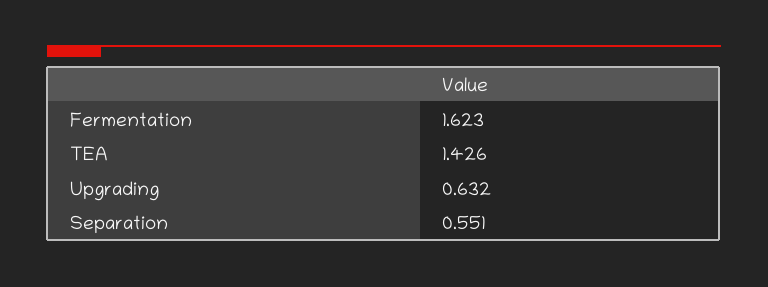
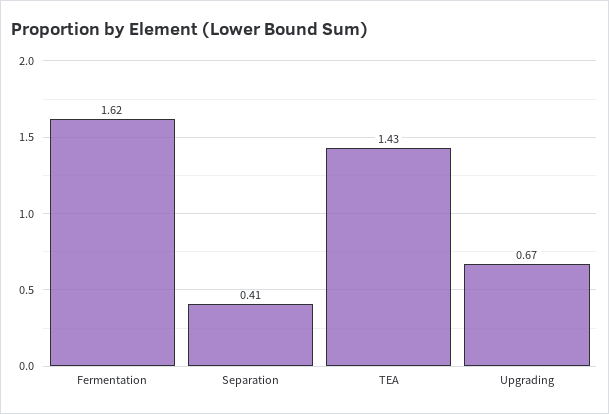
  {
    "Fermentation": 1.623,
    "TEA": 1.426,
-   "Upgrading": 0.632,
+   "Upgrading": 0.67,
-   "Separation": 0.551
+   "Separation": 0.41
  }

